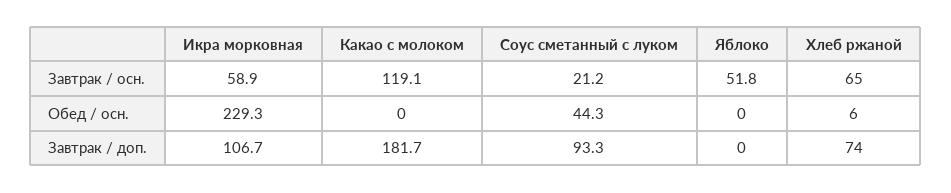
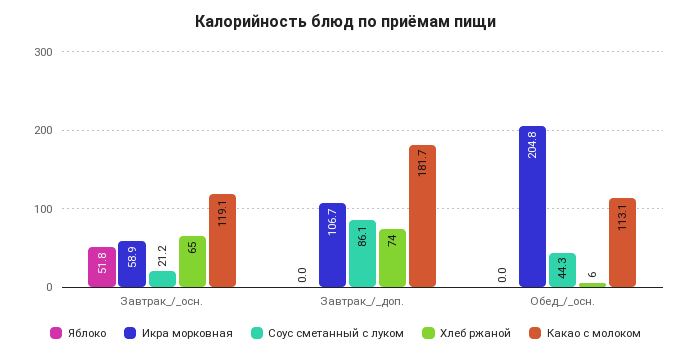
  {
    "Икра морковная": {
      "Завтрак / осн.": 58.9,
-     "Обед / осн.": 229.3,
+     "Обед / осн.": 204.8,
      "Завтрак / доп.": 106.7
    },
    "Какао с молоком": {
      "Завтрак / осн.": 119.1,
-     "Обед / осн.": 0,
+     "Обед / осн.": 113.1,
      "Завтрак / доп.": 181.7
    },
    "Соус сметанный с луком": {
      "Завтрак / осн.": 21.2,
      "Обед / осн.": 44.3,
-     "Завтрак / доп.": 93.3
+     "Завтрак / доп.": 86.1
    },
    "Яблоко": {
      "Завтрак / осн.": 51.8,
      "Обед / осн.": 0,
      "Завтрак / доп.": 0
    },
    "Хлеб ржаной": {
      "Завтрак / осн.": 65,
      "Обед / осн.": 6,
      "Завтрак / доп.": 74
    }
  }

